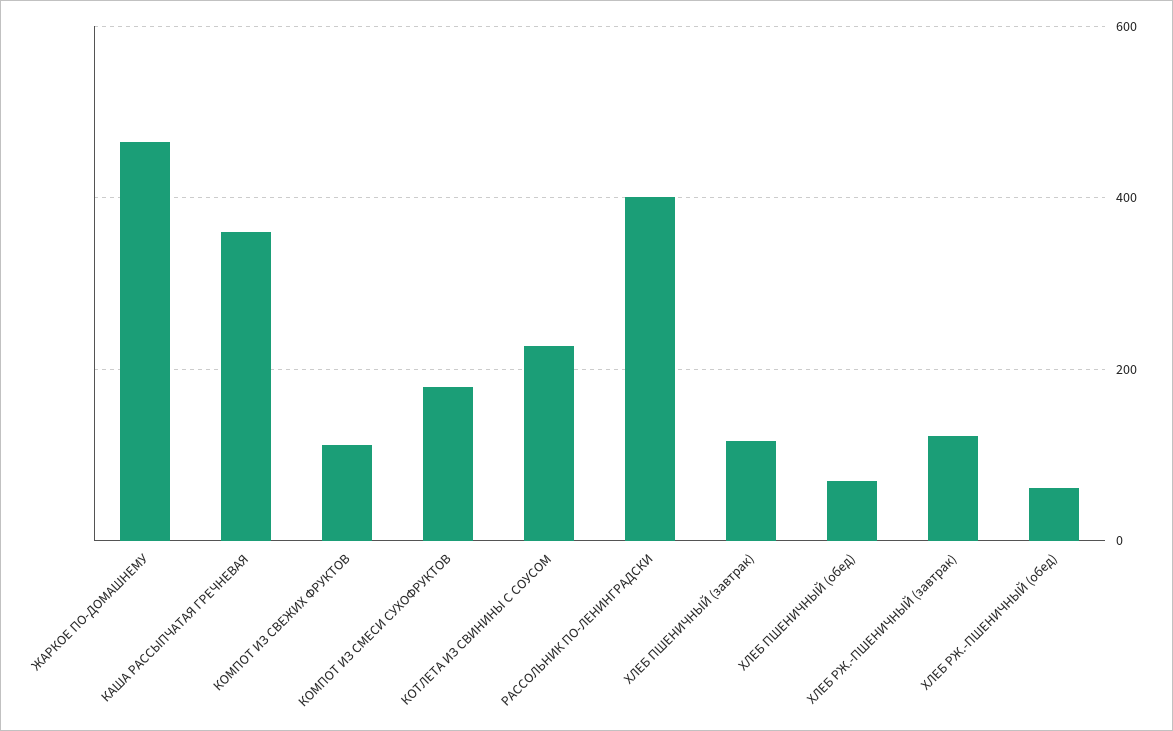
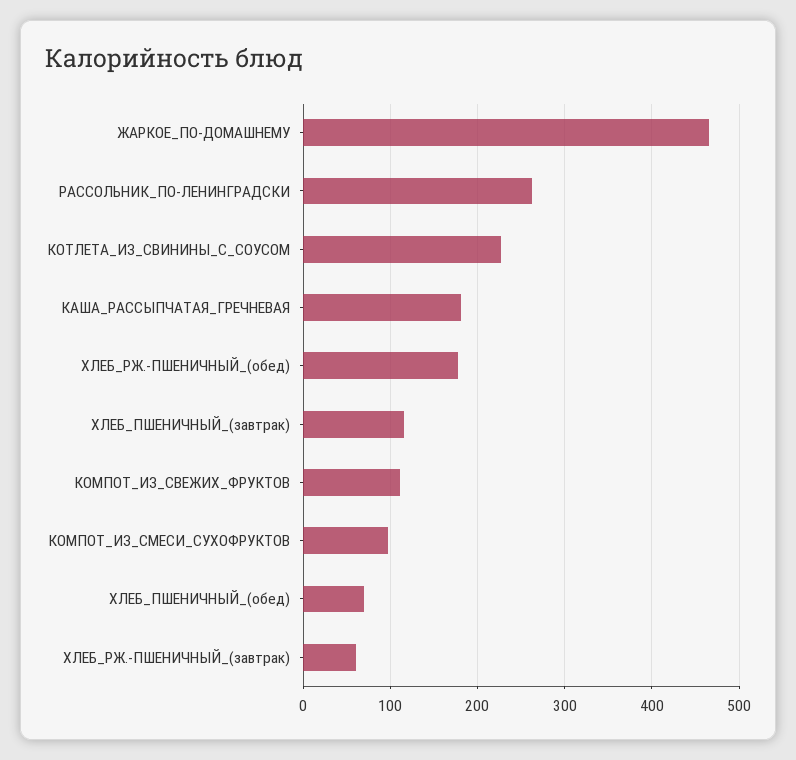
  {
    "ЖАРКОЕ ПО-ДОМАШНЕМУ": 470,
-   "КАША РАССЫПЧАТАЯ ГРЕЧНЕВАЯ": 360,
+   "КАША РАССЫПЧАТАЯ ГРЕЧНЕВАЯ": 180,
    "КОМПОТ ИЗ СВЕЖИХ ФРУКТОВ": 110,
-   "КОМПОТ ИЗ СМЕСИ СУХОФРУКТОВ": 180,
+   "КОМПОТ ИЗ СМЕСИ СУХОФРУКТОВ": 100,
    "КОТЛЕТА ИЗ СВИНИНЫ С СОУСОМ": 230,
-   "РАССОЛЬНИК ПО-ЛЕНИНГРАДСКИ": 400,
+   "РАССОЛЬНИК ПО-ЛЕНИНГРАДСКИ": 260,
    "ХЛЕБ ПШЕНИЧНЫЙ (завтрак)": 120,
    "ХЛЕБ ПШЕНИЧНЫЙ (обед)": 70,
-   "ХЛЕБ РЖ.-ПШЕНИЧНЫЙ (завтрак)": 120,
+   "ХЛЕБ РЖ.-ПШЕНИЧНЫЙ (завтрак)": 60,
-   "ХЛЕБ РЖ.-ПШЕНИЧНЫЙ (обед)": 60
+   "ХЛЕБ РЖ.-ПШЕНИЧНЫЙ (обед)": 180
  }

